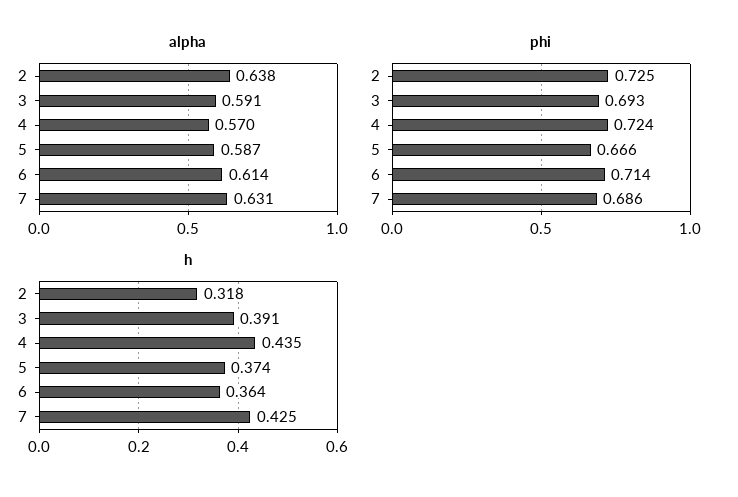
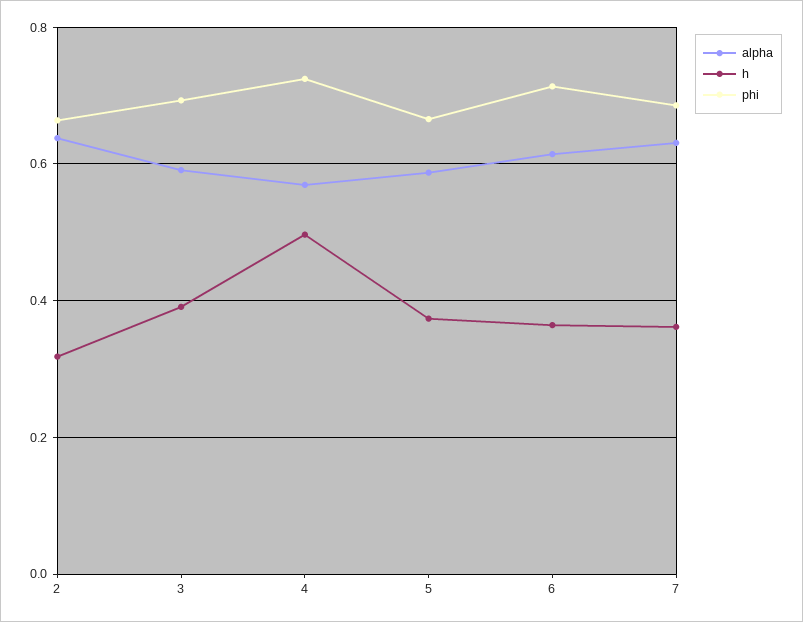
  {
    "alpha": {
      "2": 0.638,
      "3": 0.591,
      "4": 0.57,
      "5": 0.587,
      "6": 0.614,
      "7": 0.631
    },
    "phi": {
-     "2": 0.725,
+     "2": 0.66,
      "3": 0.693,
      "4": 0.724,
      "5": 0.666,
      "6": 0.714,
      "7": 0.686
    },
    "h": {
      "2": 0.318,
      "3": 0.391,
-     "4": 0.435,
+     "4": 0.5,
      "5": 0.374,
      "6": 0.364,
-     "7": 0.425
+     "7": 0.36
    }
  }

